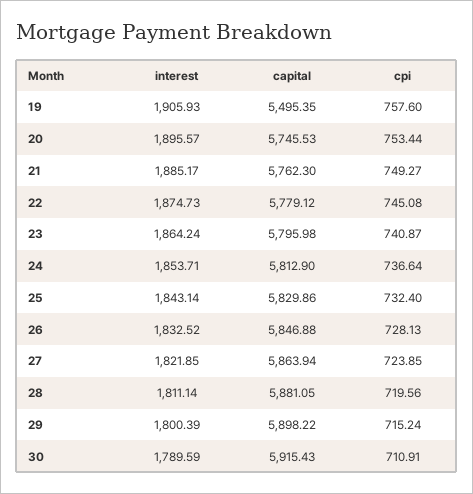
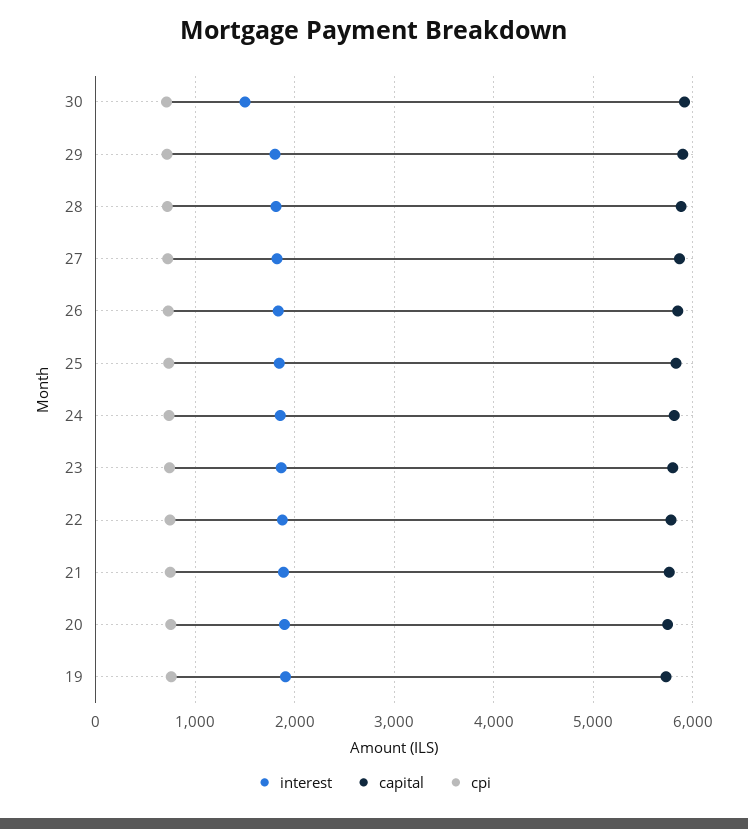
  {
    "interest": {
      "19": 1905.93,
      "20": 1895.57,
      "21": 1885.17,
      "22": 1874.73,
      "23": 1864.24,
      "24": 1853.71,
      "25": 1843.14,
      "26": 1832.52,
      "27": 1821.85,
      "28": 1811.14,
      "29": 1800.39,
-     "30": 1789.59
+     "30": 1500
    },
    "capital": {
-     "19": 5495.35,
+     "19": 5700,
      "20": 5745.53,
      "21": 5762.3,
      "22": 5779.12,
      "23": 5795.98,
      "24": 5812.9,
      "25": 5829.86,
      "26": 5846.88,
      "27": 5863.94,
      "28": 5881.05,
      "29": 5898.22,
      "30": 5915.43
    },
    "cpi": {
      "19": 757.6,
      "20": 753.44,
      "21": 749.27,
      "22": 745.08,
      "23": 740.87,
      "24": 736.64,
      "25": 732.4,
      "26": 728.13,
      "27": 723.85,
      "28": 719.56,
      "29": 715.24,
      "30": 710.91
    }
  }

